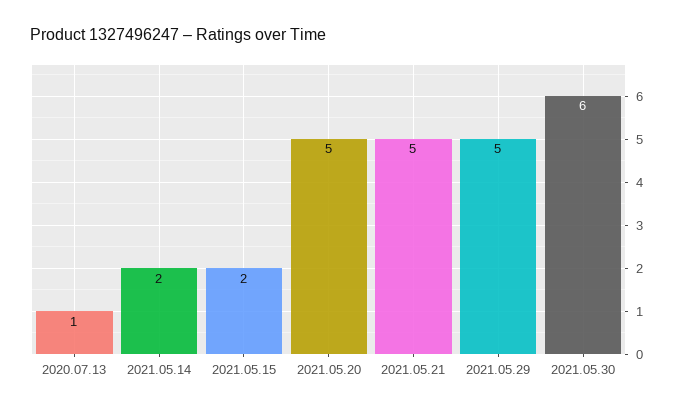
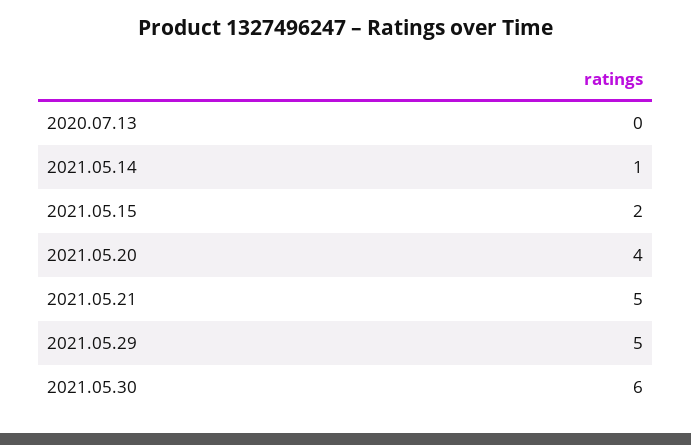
  {
-   "2020.07.13": 1,
+   "2020.07.13": 0,
-   "2021.05.14": 2,
+   "2021.05.14": 1,
    "2021.05.15": 2,
-   "2021.05.20": 5,
+   "2021.05.20": 4,
    "2021.05.21": 5,
    "2021.05.29": 5,
    "2021.05.30": 6
  }

